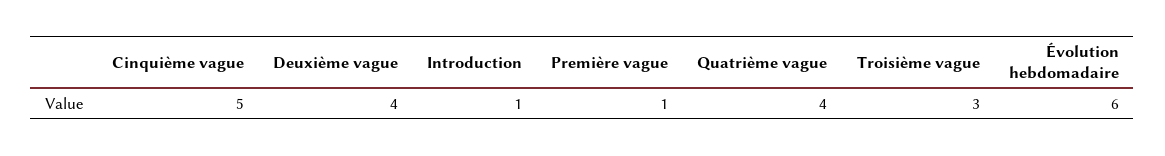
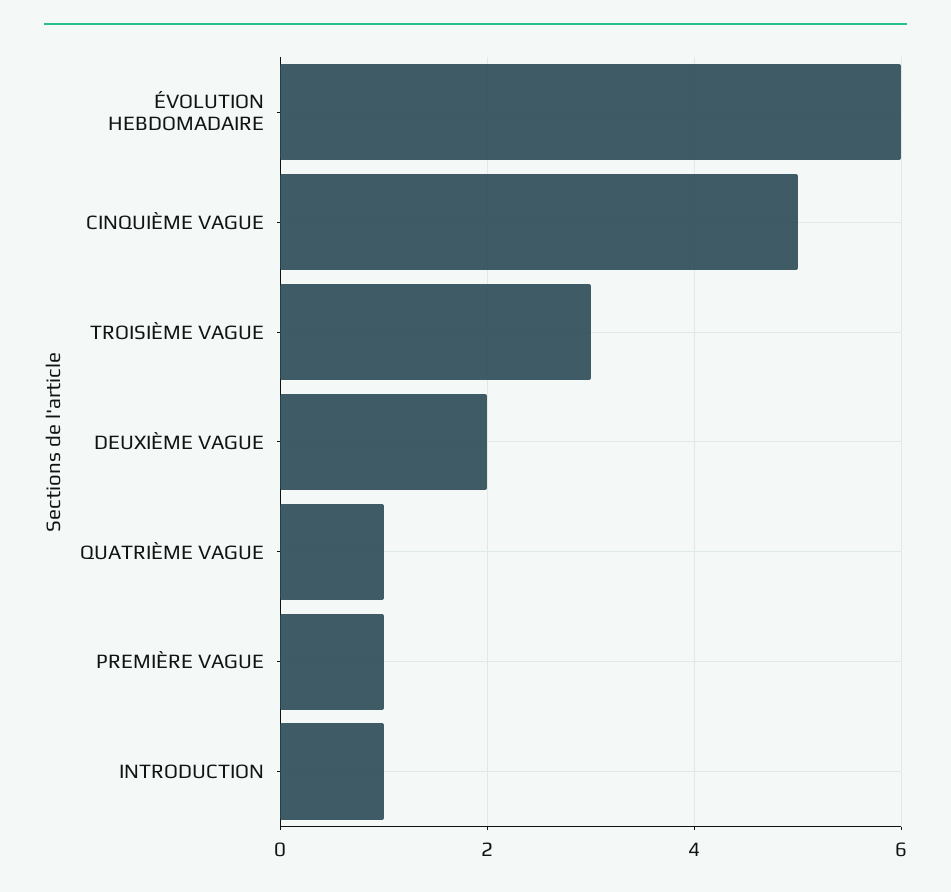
  {
    "Cinquième vague": 5,
-   "Deuxième vague": 4,
+   "Deuxième vague": 2,
    "Introduction": 1,
    "Première vague": 1,
-   "Quatrième vague": 4,
+   "Quatrième vague": 1,
    "Troisième vague": 3,
    "Évolution hebdomadaire": 6
  }

